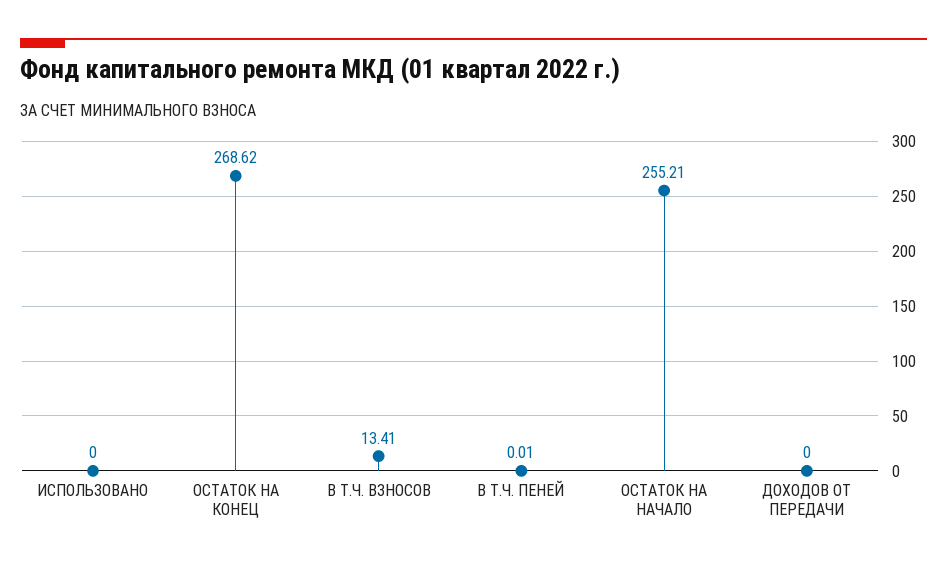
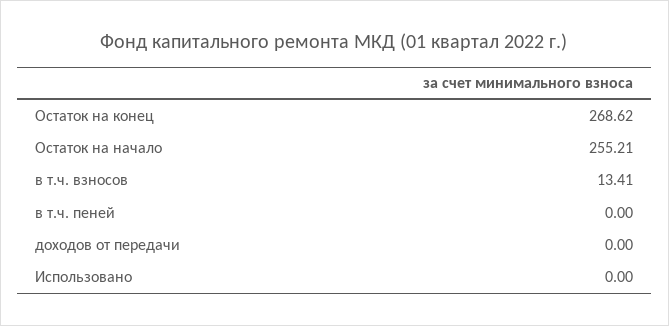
  {
    "ИСПОЛЬЗОВАНО": 0,
    "ОСТАТОК НА КОНЕЦ": 268.62,
    "В Т.Ч. ВЗНОСОВ": 13.41,
-   "В Т.Ч. ПЕНЕЙ": 0.01,
+   "В Т.Ч. ПЕНЕЙ": 0,
    "ОСТАТОК НА НАЧАЛО": 255.21,
    "ДОХОДОВ ОТ ПЕРЕДАЧИ": 0
  }

